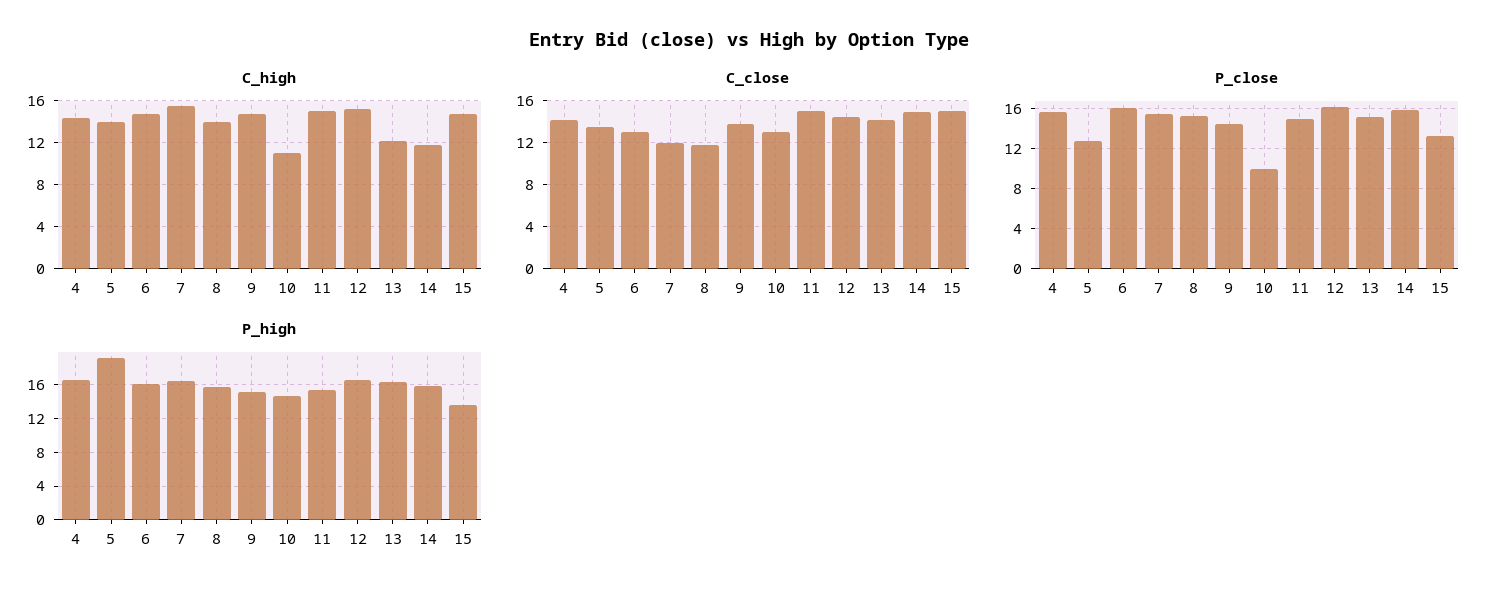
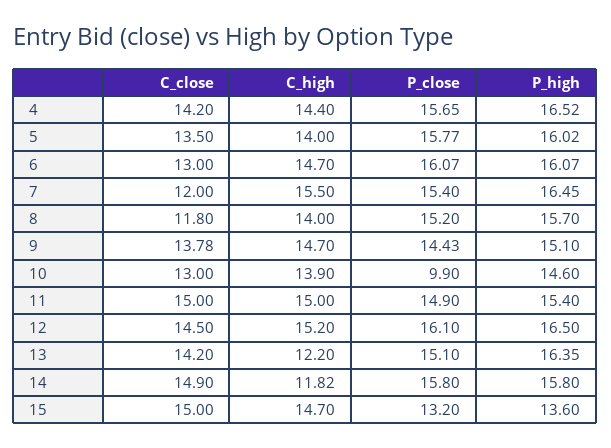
  {
    "C_high": {
      "4": 14.4,
      "5": 14,
      "6": 14.7,
      "7": 15.5,
      "8": 14,
      "9": 14.7,
-     "10": 11,
+     "10": 13.9,
      "11": 15,
      "12": 15.2,
      "13": 12.2,
      "14": 11.82,
      "15": 14.7
    },
    "C_close": {
      "4": 14.2,
      "5": 13.5,
      "6": 13,
      "7": 12,
      "8": 11.8,
      "9": 13.78,
      "10": 13,
      "11": 15,
      "12": 14.5,
      "13": 14.2,
      "14": 14.9,
      "15": 15
    },
    "P_close": {
      "4": 15.65,
-     "5": 13,
+     "5": 15.77,
      "6": 16.07,
      "7": 15.4,
      "8": 15.2,
      "9": 14.43,
      "10": 9.9,
      "11": 14.9,
      "12": 16.1,
      "13": 15.1,
      "14": 15.8,
      "15": 13.2
    },
    "P_high": {
      "4": 16.52,
-     "5": 19,
+     "5": 16.02,
      "6": 16.07,
      "7": 16.45,
      "8": 15.7,
      "9": 15.1,
      "10": 14.6,
      "11": 15.4,
      "12": 16.5,
      "13": 16.35,
      "14": 15.8,
      "15": 13.6
    }
  }

